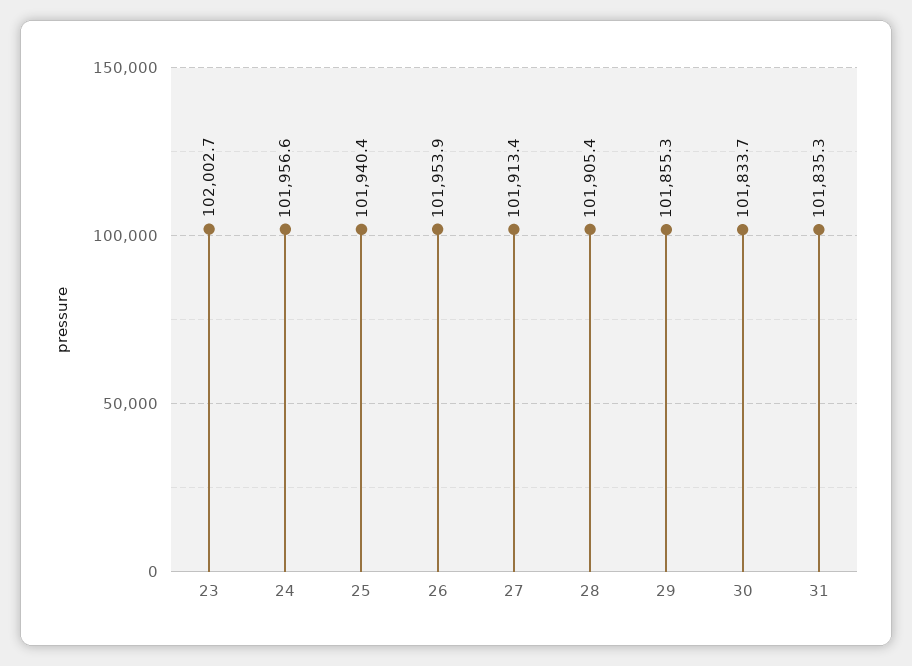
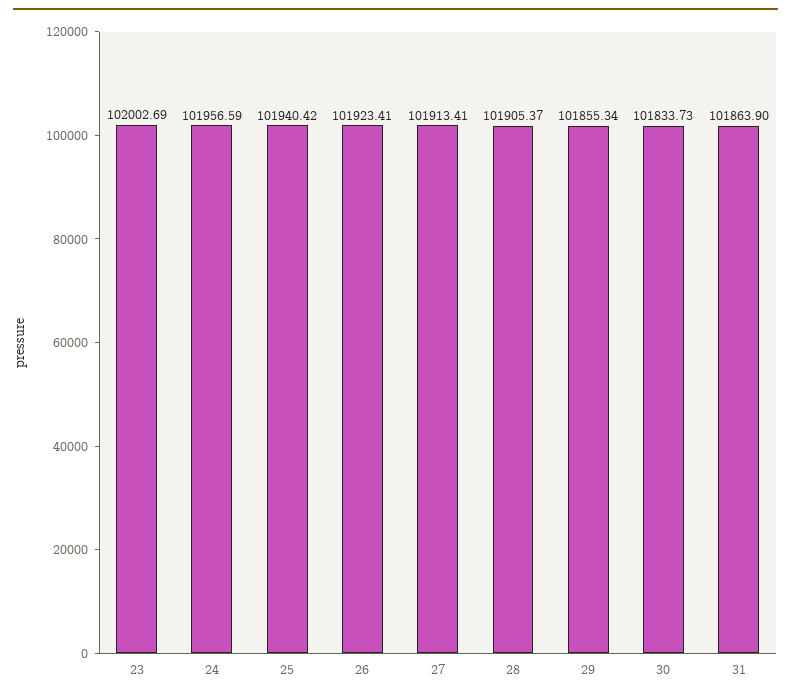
  {
    "23": 102002.69,
    "24": 101956.59,
    "25": 101940.42,
-   "26": 101953.9,
+   "26": 101923.41,
    "27": 101913.41,
    "28": 101905.37,
    "29": 101855.34,
    "30": 101833.73,
-   "31": 101835.3
+   "31": 101863.9
  }

